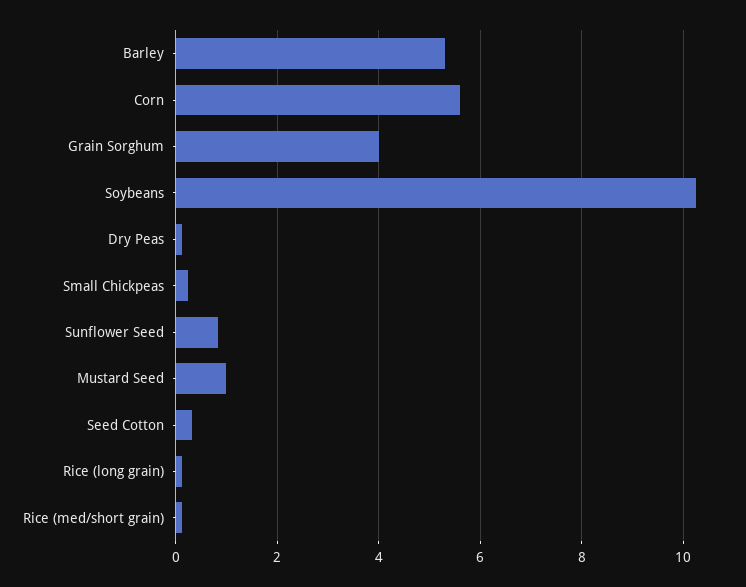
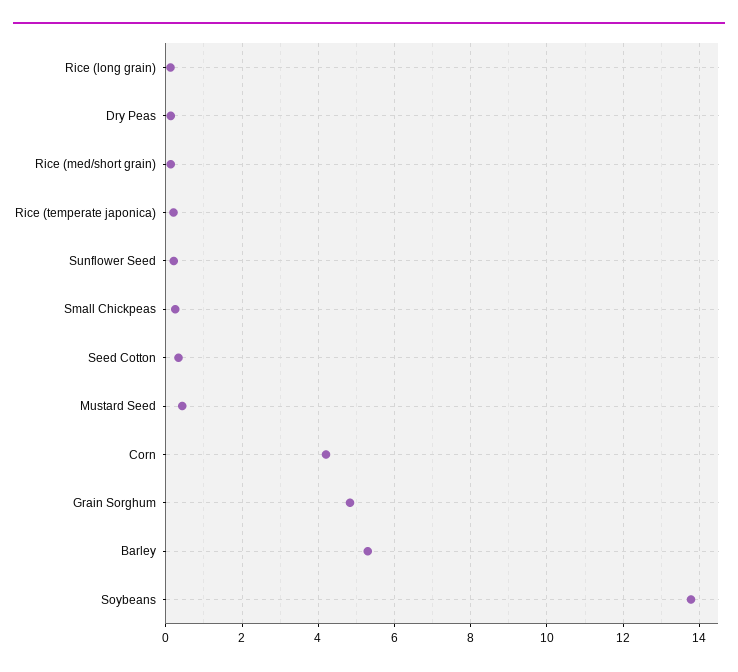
  {
    "Barley": 5.4,
-   "Corn": 5.6,
+   "Corn": 4.2,
-   "Grain Sorghum": 4,
+   "Grain Sorghum": 4.8,
-   "Soybeans": 10.2,
+   "Soybeans": 13.8,
    "Dry Peas": 0.2,
    "Small Chickpeas": 0.2,
-   "Sunflower Seed": 0.8,
+   "Sunflower Seed": 0.2,
-   "Mustard Seed": 1,
+   "Mustard Seed": 0.4,
    "Seed Cotton": 0.4,
    "Rice (long grain)": 0.2,
-   "Rice (med/short grain)": 0.2
+   "Rice (med/short grain)": 0.2,
+   "Rice (temperate japonica)": 0.2
  }

